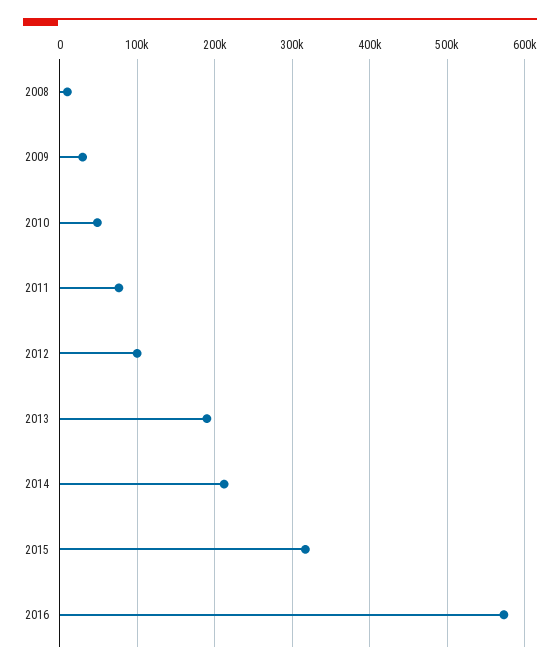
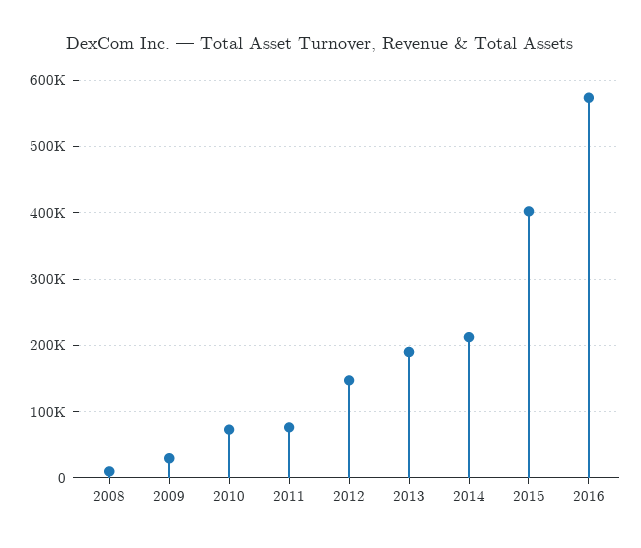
  {
    "2008": 10000,
    "2009": 30000,
-   "2010": 50000,
+   "2010": 70000,
    "2011": 80000,
-   "2012": 100000,
+   "2012": 150000,
    "2013": 190000,
    "2014": 210000,
-   "2015": 320000,
+   "2015": 400000,
    "2016": 570000
  }

